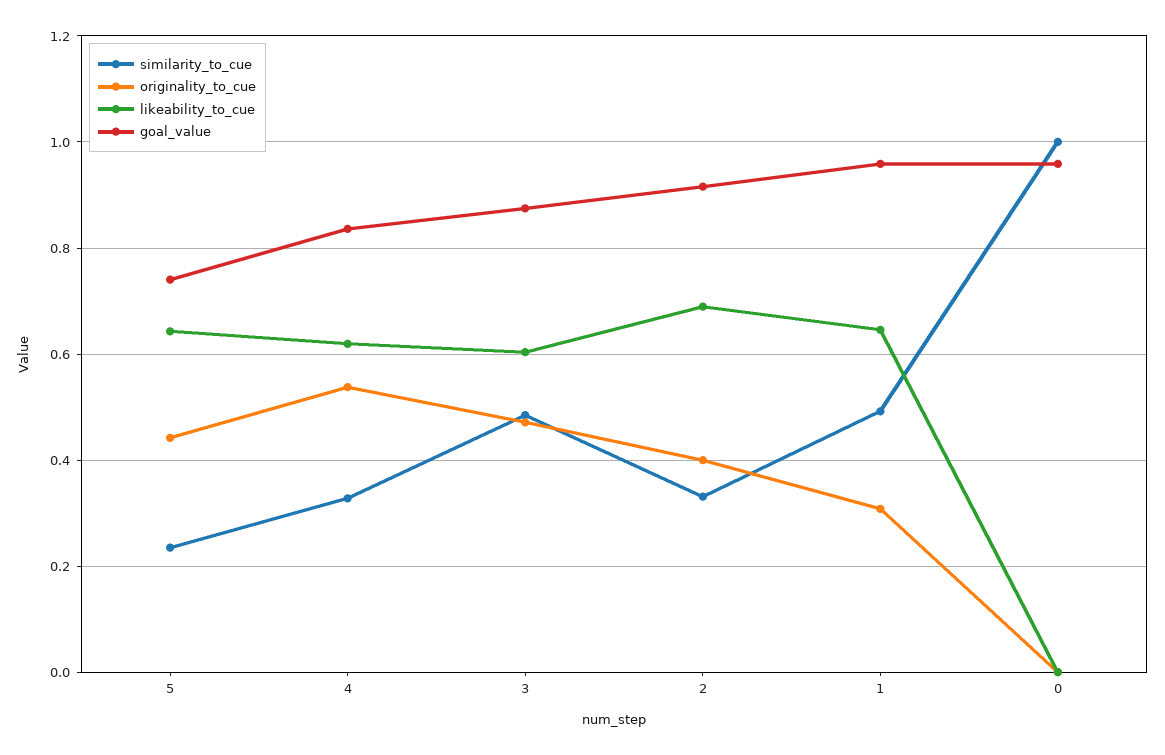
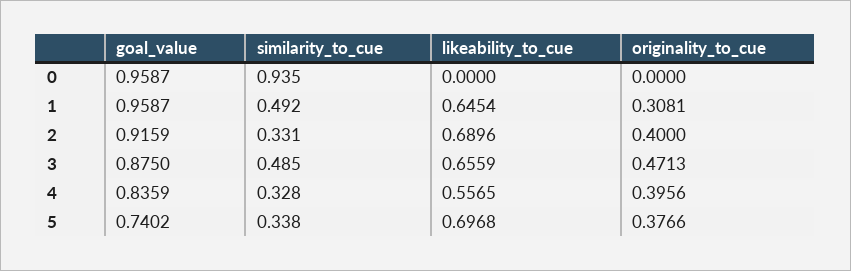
  {
    "similarity_to_cue": {
-     "5": 0.24,
+     "5": 0.338,
      "4": 0.328,
      "3": 0.485,
      "2": 0.331,
      "1": 0.492,
-     "0": 1
+     "0": 0.935
    },
    "originality_to_cue": {
-     "5": 0.44,
+     "5": 0.3766,
-     "4": 0.54,
+     "4": 0.3956,
      "3": 0.4713,
      "2": 0.4,
      "1": 0.3081,
      "0": 0
    },
    "likeability_to_cue": {
-     "5": 0.64,
+     "5": 0.6968,
-     "4": 0.62,
+     "4": 0.5565,
-     "3": 0.6,
+     "3": 0.6559,
      "2": 0.6896,
      "1": 0.6454,
      "0": 0
    },
    "goal_value": {
      "5": 0.7402,
      "4": 0.8359,
      "3": 0.875,
      "2": 0.9159,
      "1": 0.9587,
      "0": 0.9587
    }
  }

